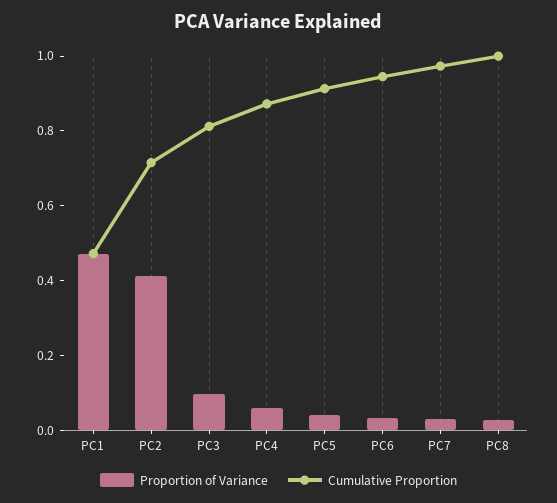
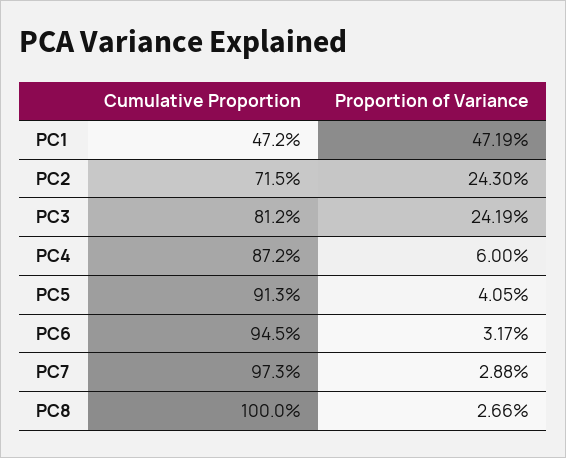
  {
    "Proportion of Variance": {
      "PC1": 0.4719,
-     "PC2": 0.4,
+     "PC2": 0.243,
-     "PC3": 0.1,
+     "PC3": 0.2419,
      "PC4": 0.06,
      "PC5": 0.0405,
      "PC6": 0.0317,
      "PC7": 0.0288,
      "PC8": 0.0266
    },
    "Cumulative Proportion": {
      "PC1": 0.472,
      "PC2": 0.715,
      "PC3": 0.812,
      "PC4": 0.872,
      "PC5": 0.913,
      "PC6": 0.945,
      "PC7": 0.973,
      "PC8": 1
    }
  }

